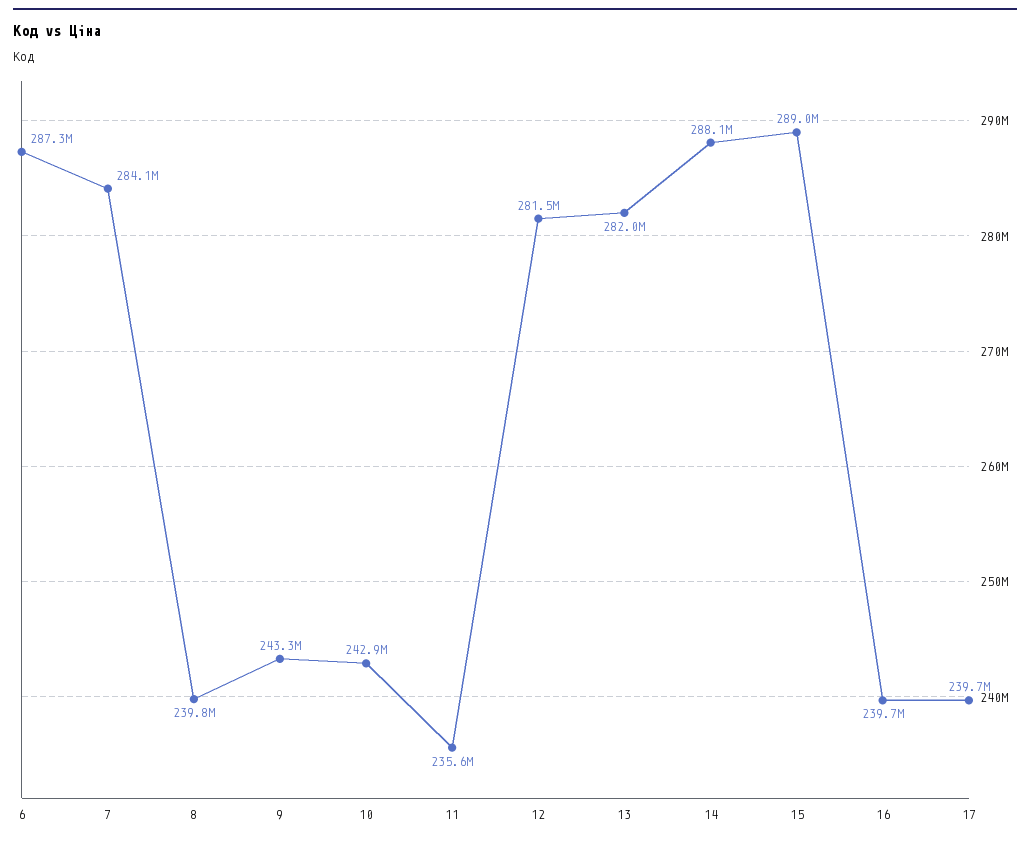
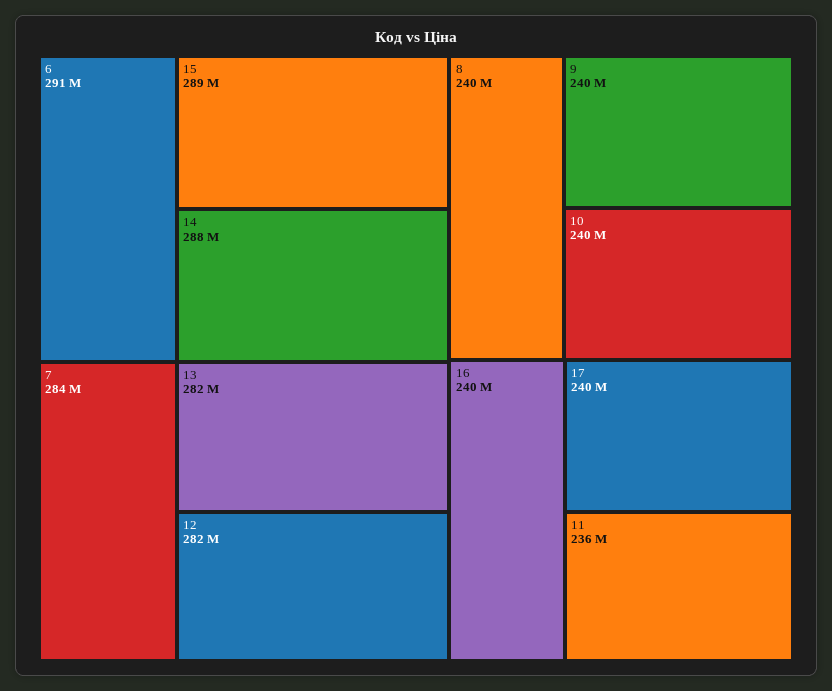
  {
-   "6": 287300000,
+   "6": 291000000,
    "7": 284100000,
    "8": 239800000,
-   "9": 243300000,
+   "9": 240000000,
-   "10": 242900000,
+   "10": 240000000,
    "11": 235600000,
    "12": 281500000,
    "13": 282000000,
    "14": 288100000,
    "15": 289000000,
    "16": 239700000,
    "17": 239700000
  }

